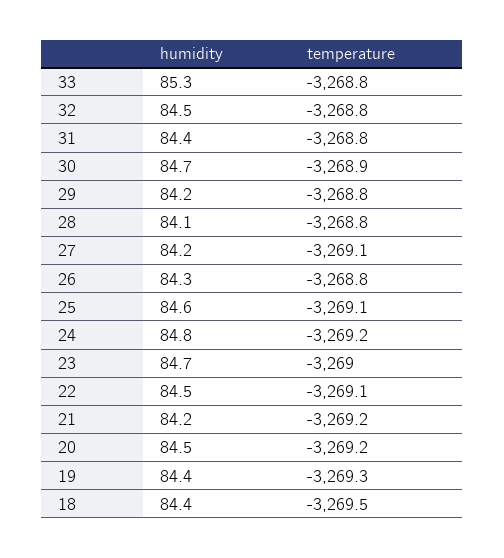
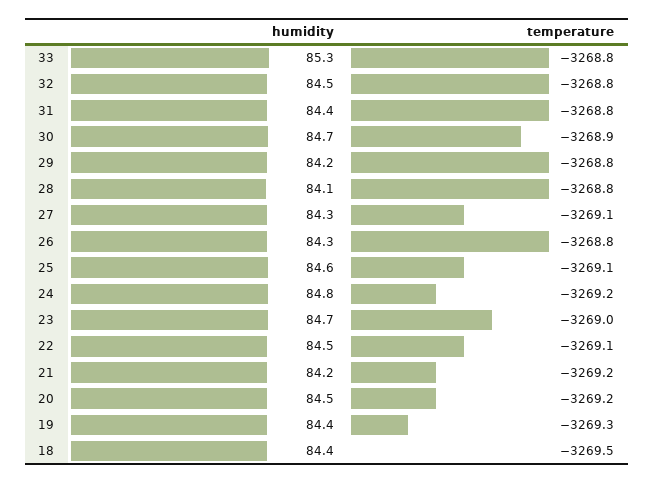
  {
    "humidity": {
      "33": 85.3,
      "32": 84.5,
      "31": 84.4,
      "30": 84.7,
      "29": 84.2,
      "28": 84.1,
-     "27": 84.2,
+     "27": 84.3,
      "26": 84.3,
      "25": 84.6,
      "24": 84.8,
      "23": 84.7,
      "22": 84.5,
      "21": 84.2,
      "20": 84.5,
      "19": 84.4,
      "18": 84.4
    },
    "temperature": {
      "33": -3268.8,
      "32": -3268.8,
      "31": -3268.8,
      "30": -3268.9,
      "29": -3268.8,
      "28": -3268.8,
      "27": -3269.1,
      "26": -3268.8,
      "25": -3269.1,
      "24": -3269.2,
      "23": -3269,
      "22": -3269.1,
      "21": -3269.2,
      "20": -3269.2,
      "19": -3269.3,
      "18": -3269.5
    }
  }

